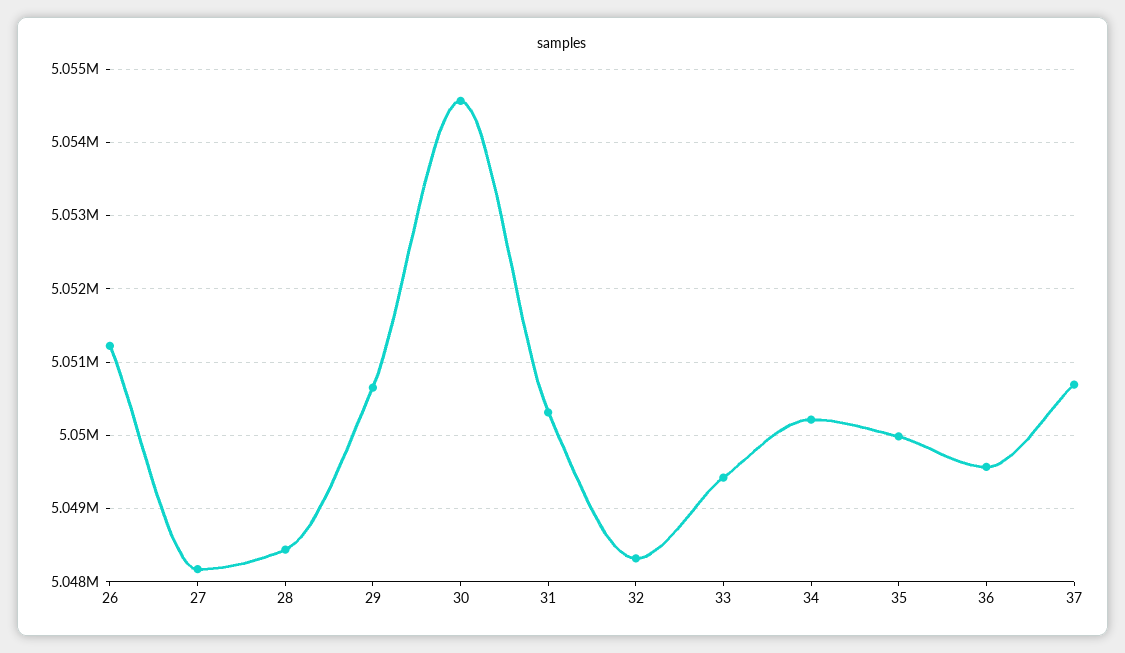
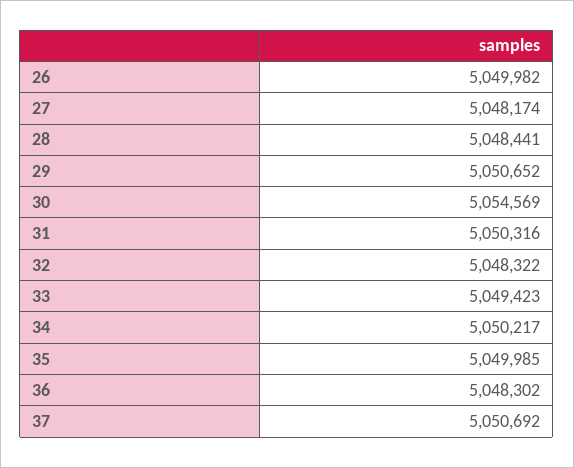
  {
-   "26": 5051200,
+   "26": 5049982,
    "27": 5048174,
    "28": 5048441,
    "29": 5050652,
    "30": 5054569,
    "31": 5050316,
    "32": 5048322,
    "33": 5049423,
    "34": 5050217,
    "35": 5049985,
-   "36": 5049600,
+   "36": 5048302,
    "37": 5050692
  }

